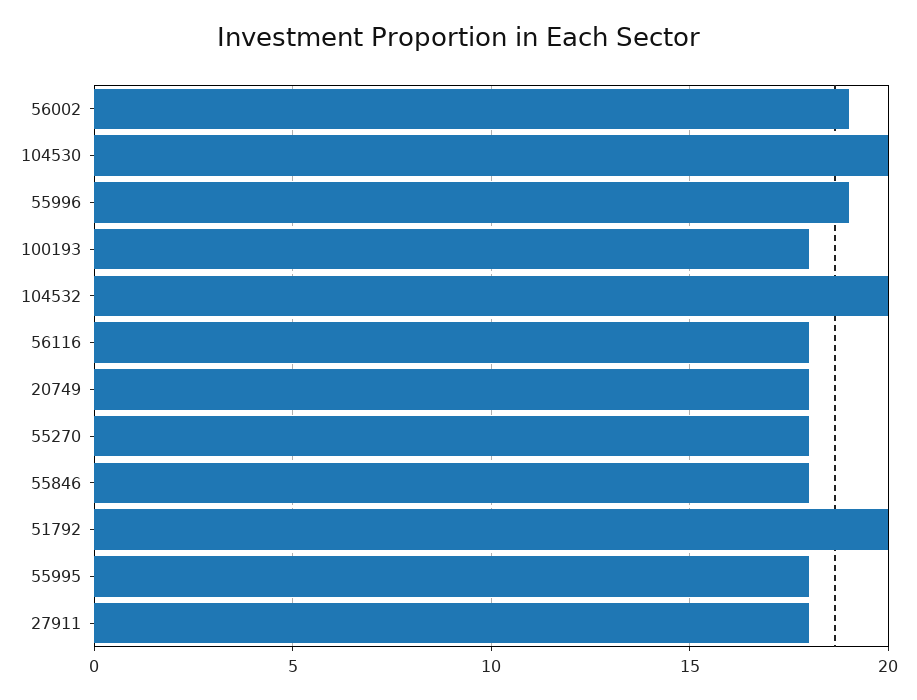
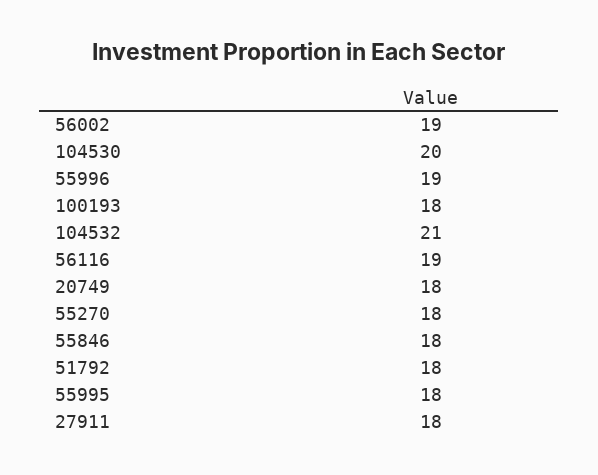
  {
    "56002": 19,
    "104530": 20,
    "55996": 19,
    "100193": 18,
-   "104532": 20,
+   "104532": 21,
-   "56116": 18,
+   "56116": 19,
    "20749": 18,
    "55270": 18,
    "55846": 18,
-   "51792": 20,
+   "51792": 18,
    "55995": 18,
    "27911": 18
  }

